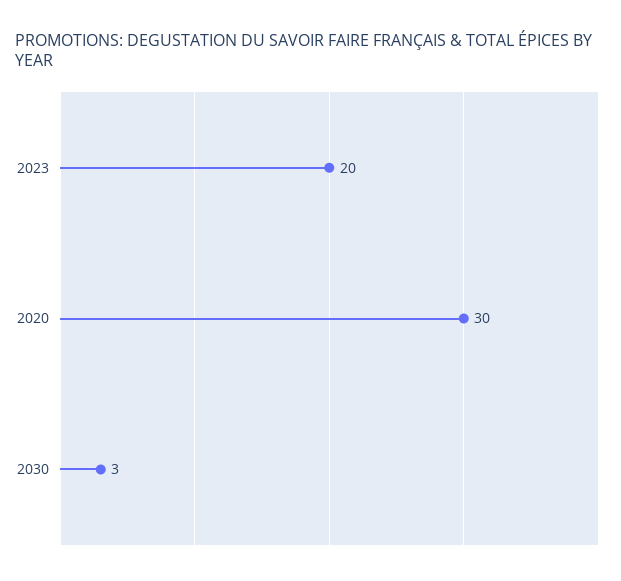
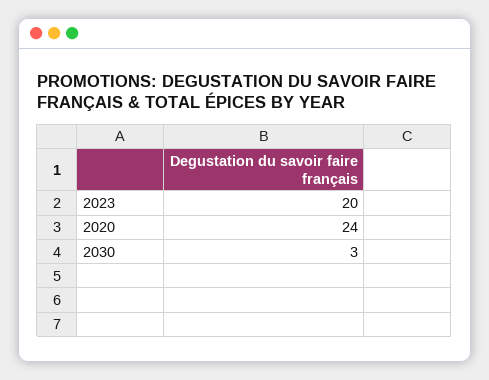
  {
    "2023": 20,
-   "2020": 30,
+   "2020": 24,
    "2030": 3
  }

